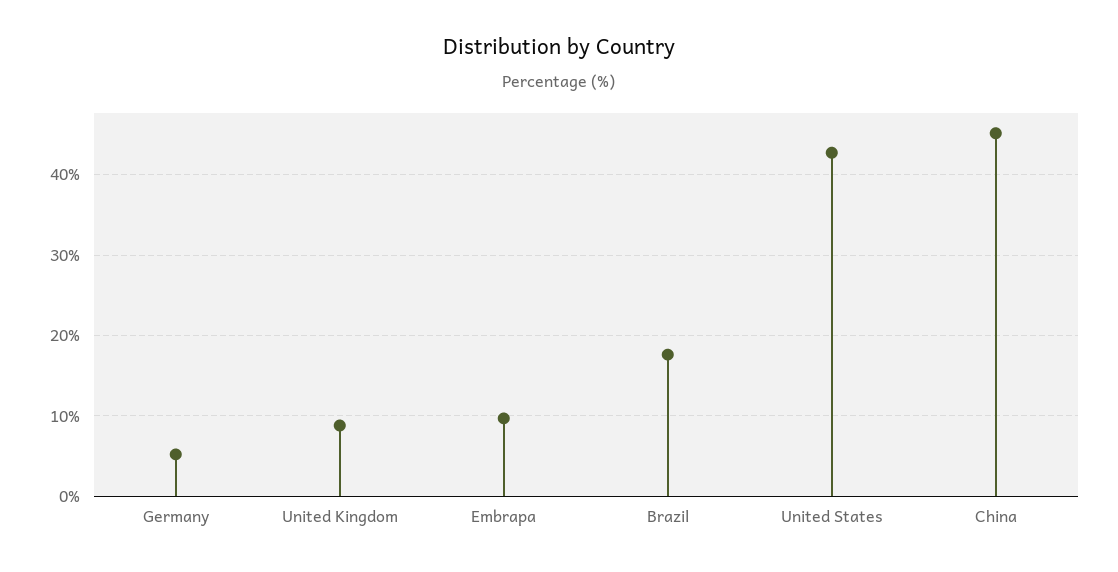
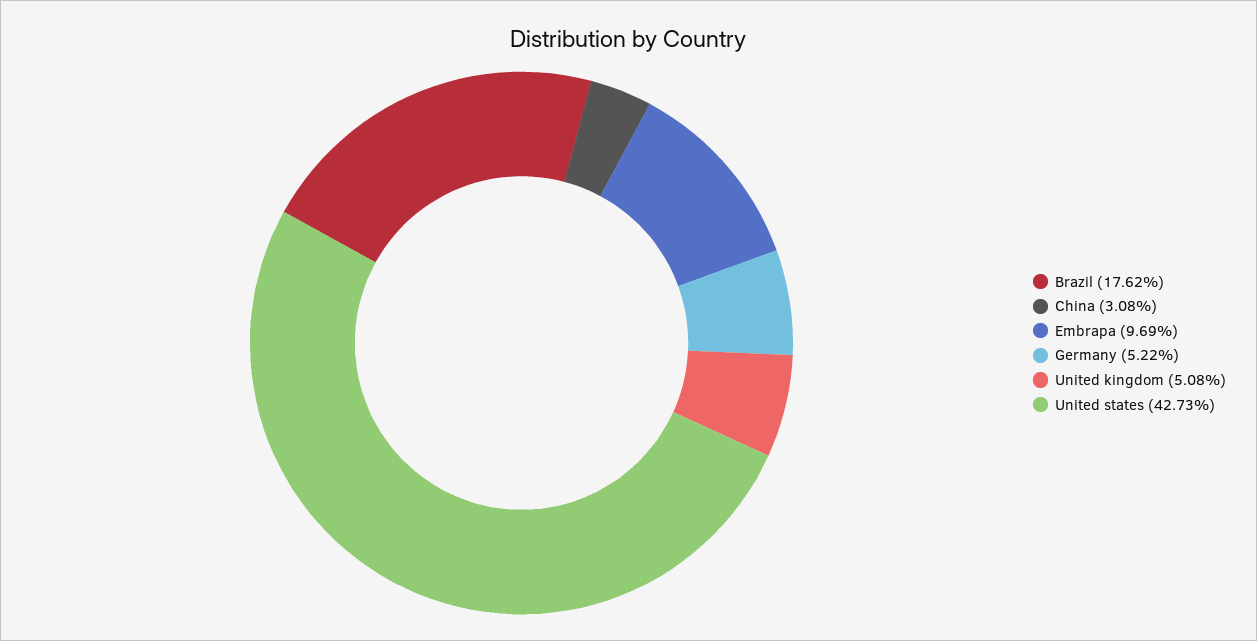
  {
    "Germany": 5.22,
-   "United Kingdom": 9,
+   "United Kingdom": 5.08,
    "Embrapa": 9.69,
    "Brazil": 17.62,
    "United States": 42.73,
-   "China": 45
+   "China": 3.08
  }

